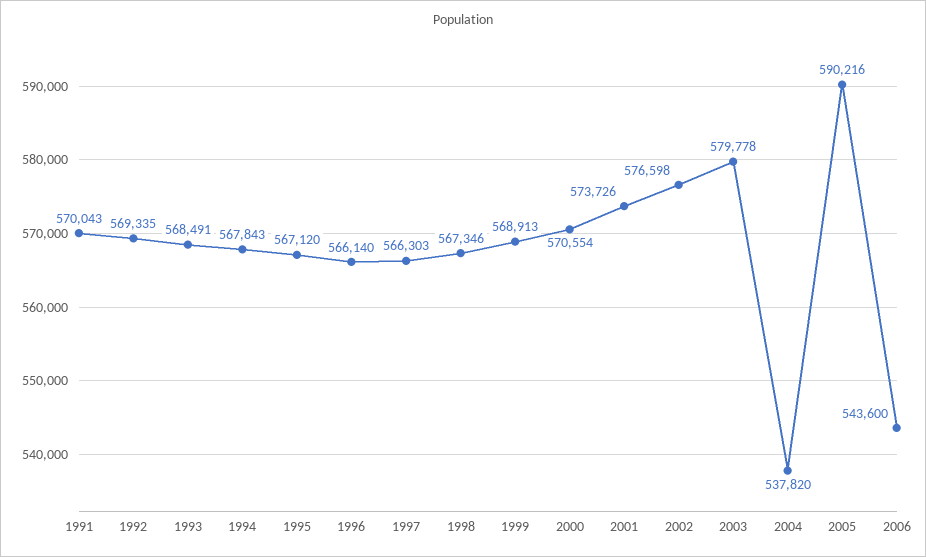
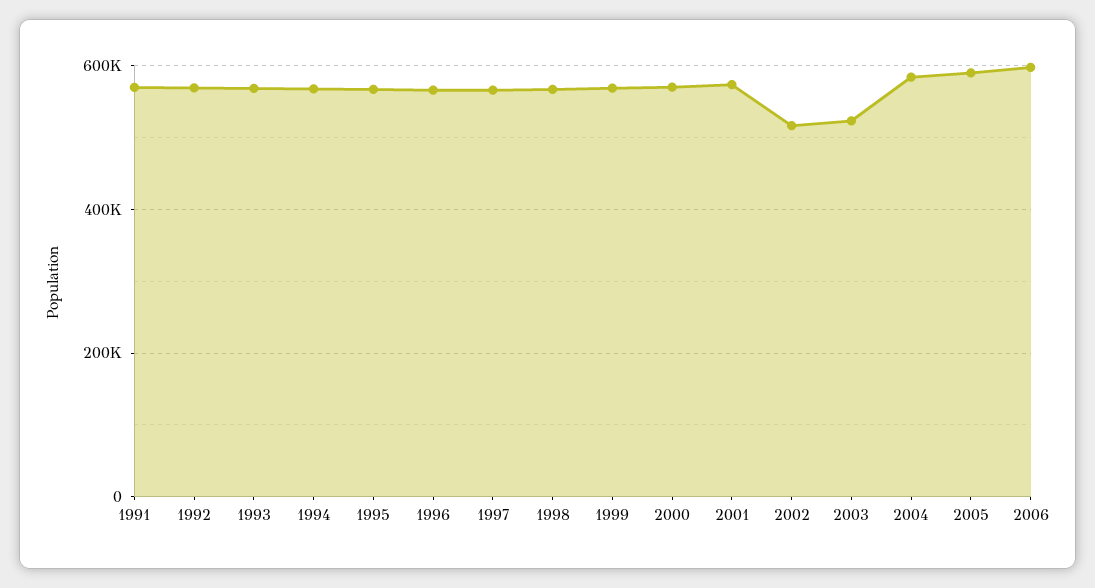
  {
    "1991": 570043,
    "1992": 569335,
    "1993": 568491,
    "1994": 567843,
    "1995": 567120,
    "1996": 566140,
    "1997": 566303,
    "1998": 567346,
    "1999": 568913,
    "2000": 570554,
    "2001": 573726,
-   "2002": 576598,
+   "2002": 520000,
-   "2003": 579778,
+   "2003": 520000,
-   "2004": 537820,
+   "2004": 580000,
    "2005": 590216,
-   "2006": 543600
+   "2006": 600000
  }

